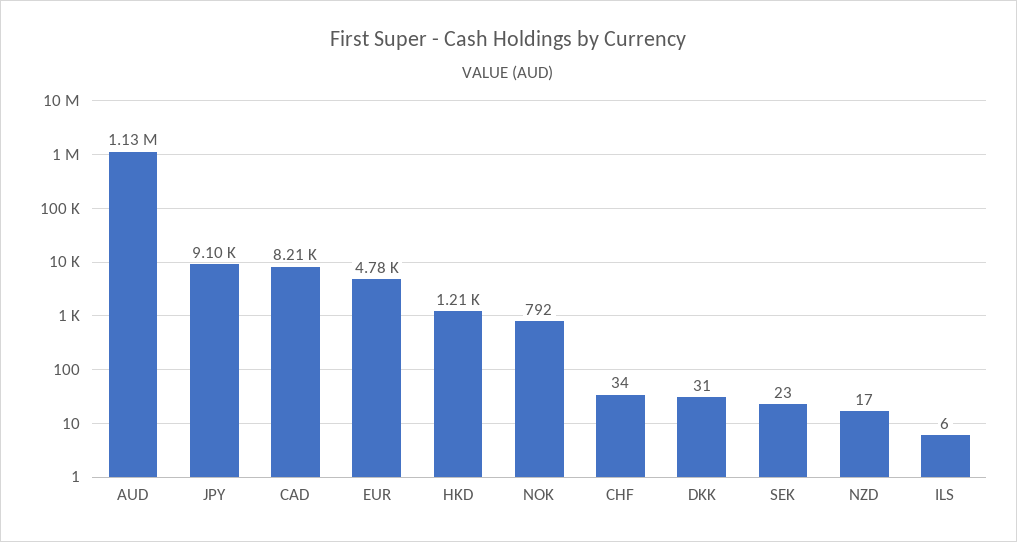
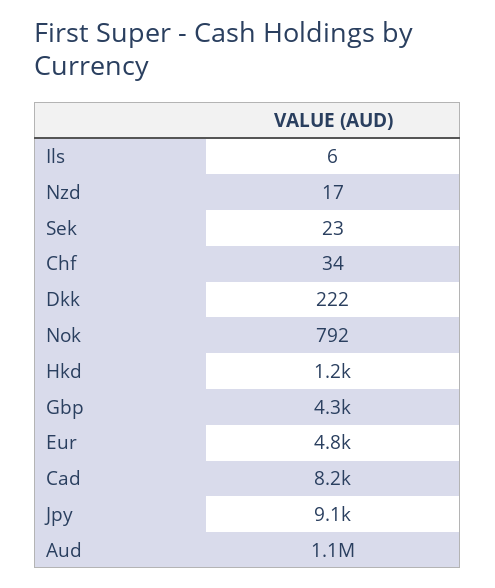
  {
    "AUD": 1130000,
    "JPY": 9100,
    "CAD": 8210,
    "EUR": 4780,
    "HKD": 1210,
    "NOK": 792,
    "CHF": 34,
-   "DKK": 31,
+   "DKK": 222,
    "SEK": 23,
    "NZD": 17,
-   "ILS": 6
+   "ILS": 6,
+   "Gbp": 4300
  }

